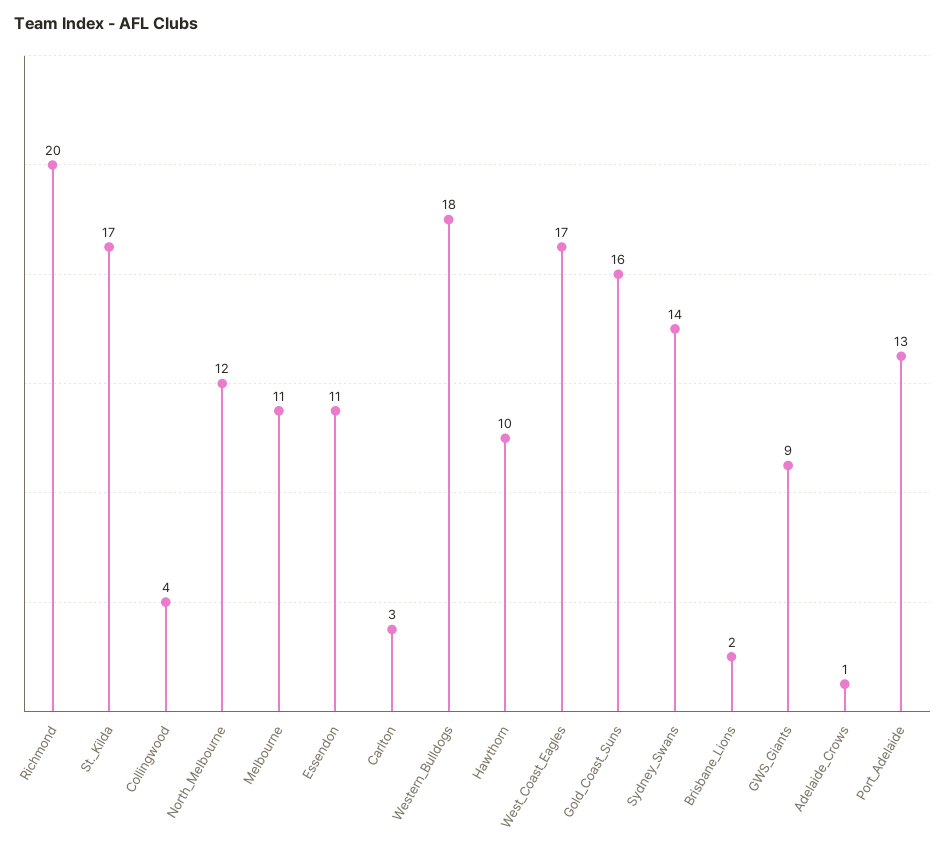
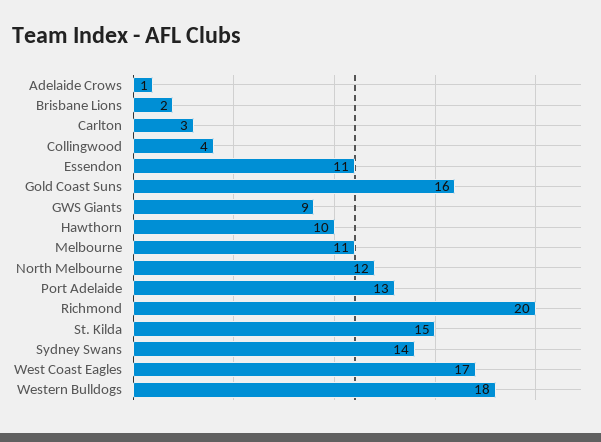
  {
    "Richmond": 20,
-   "St._Kilda": 17,
+   "St._Kilda": 15,
    "Collingwood": 4,
    "North_Melbourne": 12,
    "Melbourne": 11,
    "Essendon": 11,
    "Carlton": 3,
    "Western_Bulldogs": 18,
    "Hawthorn": 10,
    "West_Coast_Eagles": 17,
    "Gold_Coast_Suns": 16,
    "Sydney_Swans": 14,
    "Brisbane_Lions": 2,
    "GWS_Giants": 9,
    "Adelaide_Crows": 1,
    "Port_Adelaide": 13
  }

